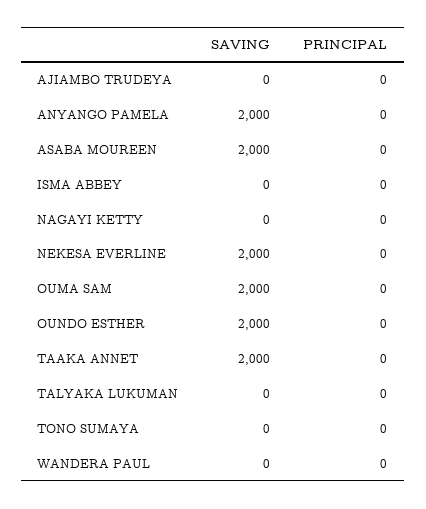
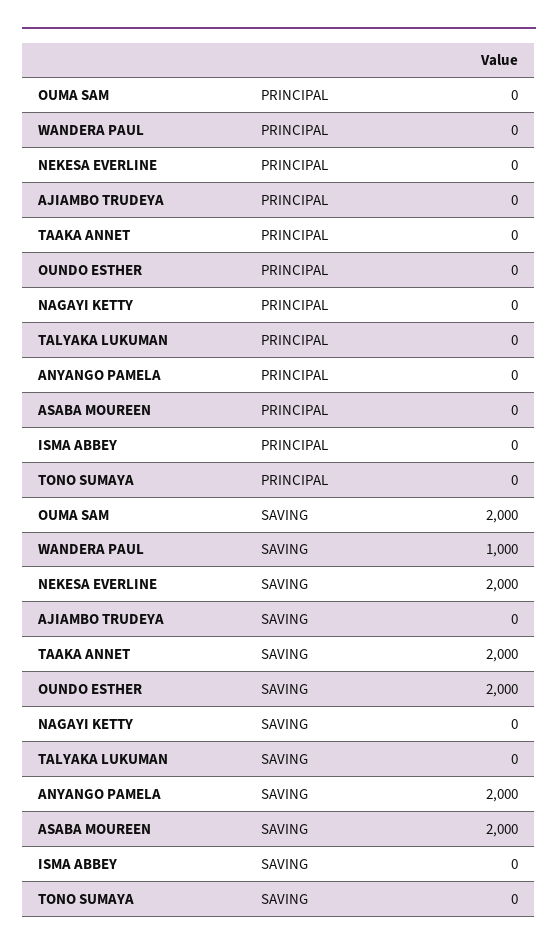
  {
    "SAVING": {
      "AJIAMBO TRUDEYA": 0,
      "ANYANGO PAMELA": 2000,
      "ASABA MOUREEN": 2000,
      "ISMA ABBEY": 0,
      "NAGAYI KETTY": 0,
      "NEKESA EVERLINE": 2000,
      "OUMA SAM": 2000,
      "OUNDO ESTHER": 2000,
      "TAAKA ANNET": 2000,
      "TALYAKA LUKUMAN": 0,
      "TONO SUMAYA": 0,
-     "WANDERA PAUL": 0
+     "WANDERA PAUL": 1000
    },
    "PRINCIPAL": {
      "AJIAMBO TRUDEYA": 0,
      "ANYANGO PAMELA": 0,
      "ASABA MOUREEN": 0,
      "ISMA ABBEY": 0,
      "NAGAYI KETTY": 0,
      "NEKESA EVERLINE": 0,
      "OUMA SAM": 0,
      "OUNDO ESTHER": 0,
      "TAAKA ANNET": 0,
      "TALYAKA LUKUMAN": 0,
      "TONO SUMAYA": 0,
      "WANDERA PAUL": 0
    }
  }

